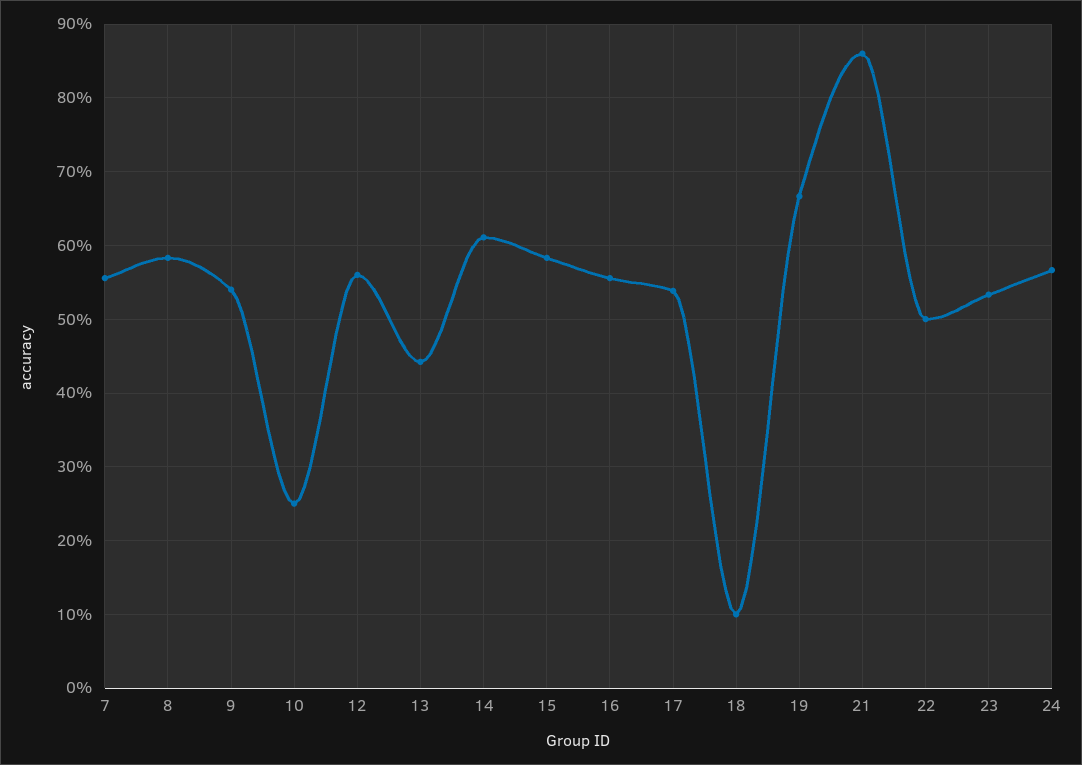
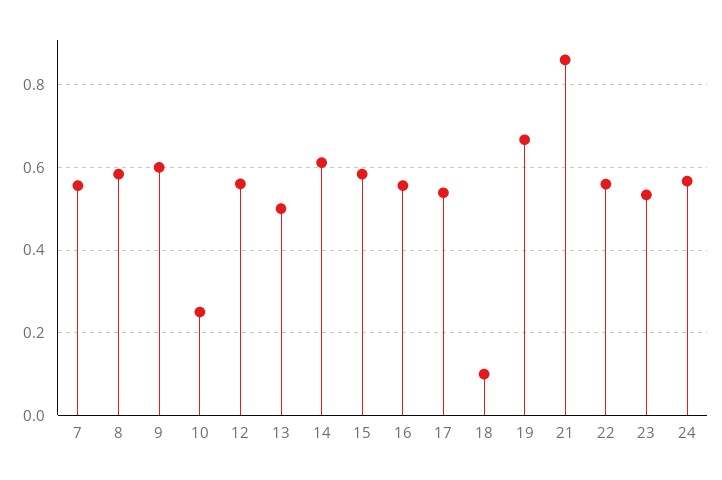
  {
    "7": 0.56,
    "8": 0.58,
-   "9": 0.54,
+   "9": 0.6,
    "10": 0.25,
    "12": 0.56,
-   "13": 0.44,
+   "13": 0.5,
    "14": 0.61,
    "15": 0.58,
    "16": 0.56,
    "17": 0.54,
    "18": 0.1,
    "19": 0.67,
    "21": 0.86,
-   "22": 0.5,
+   "22": 0.56,
    "23": 0.53,
    "24": 0.57
  }

